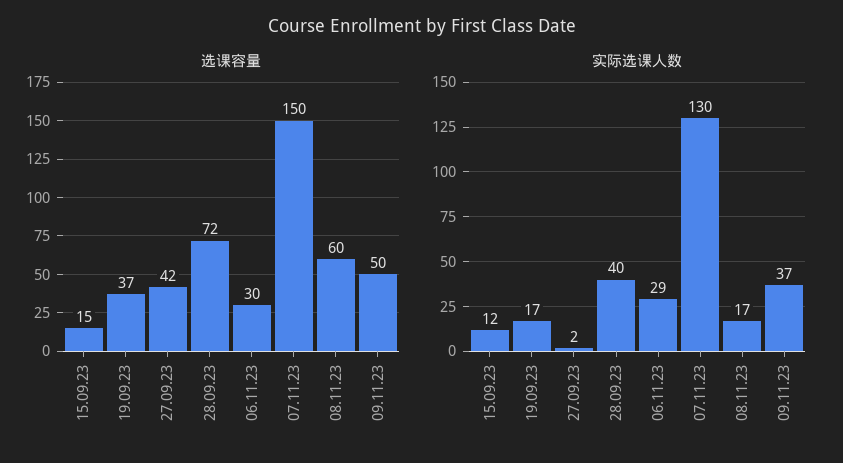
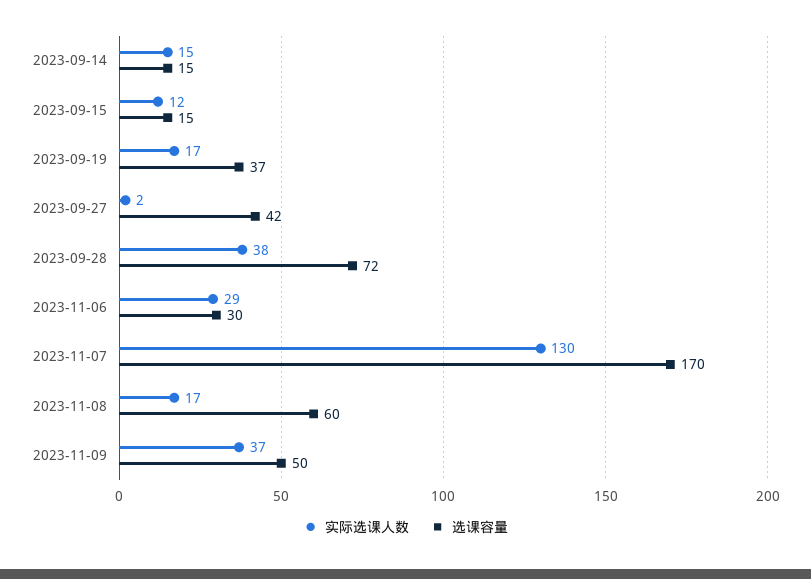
  {
    "选课容量": {
      "15.09.23": 15,
      "19.09.23": 37,
      "27.09.23": 42,
      "28.09.23": 72,
      "06.11.23": 30,
-     "07.11.23": 150,
+     "07.11.23": 170,
      "08.11.23": 60,
-     "09.11.23": 50
+     "09.11.23": 50,
+     "2023-09-14": 15
    },
    "实际选课人数": {
      "15.09.23": 12,
      "19.09.23": 17,
      "27.09.23": 2,
-     "28.09.23": 40,
+     "28.09.23": 38,
      "06.11.23": 29,
      "07.11.23": 130,
      "08.11.23": 17,
-     "09.11.23": 37
+     "09.11.23": 37,
+     "2023-09-14": 15
    }
  }

